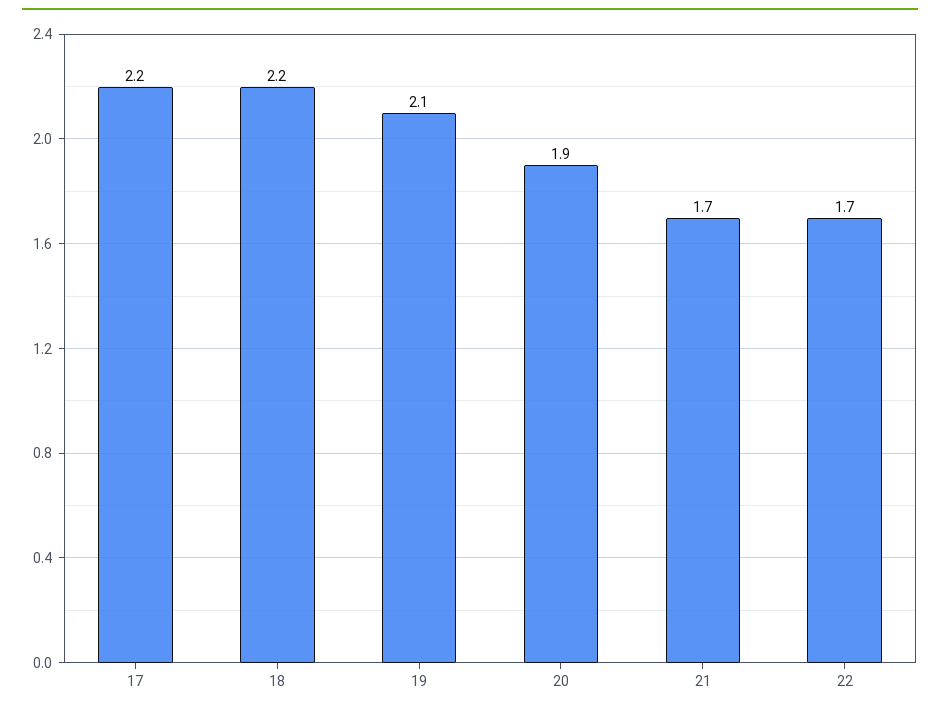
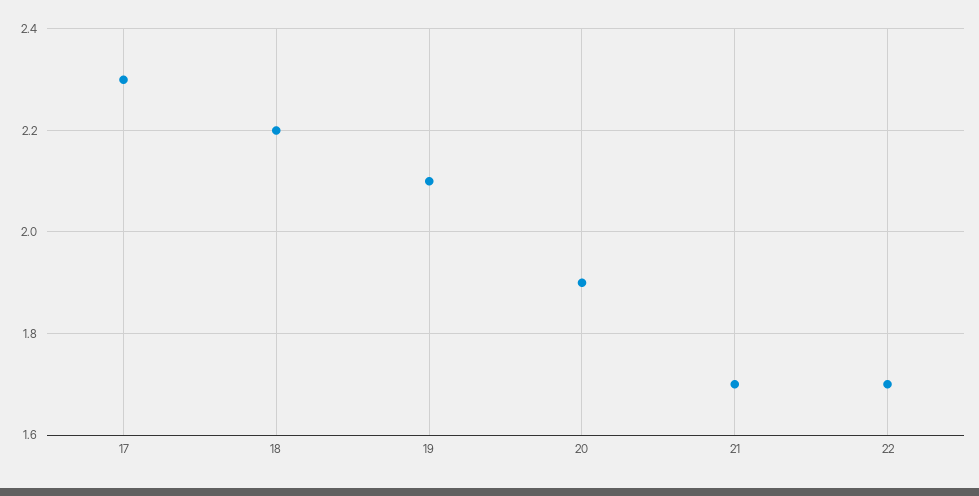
  {
-   "17": 2.2,
+   "17": 2.3,
    "18": 2.2,
    "19": 2.1,
    "20": 1.9,
    "21": 1.7,
    "22": 1.7
  }

